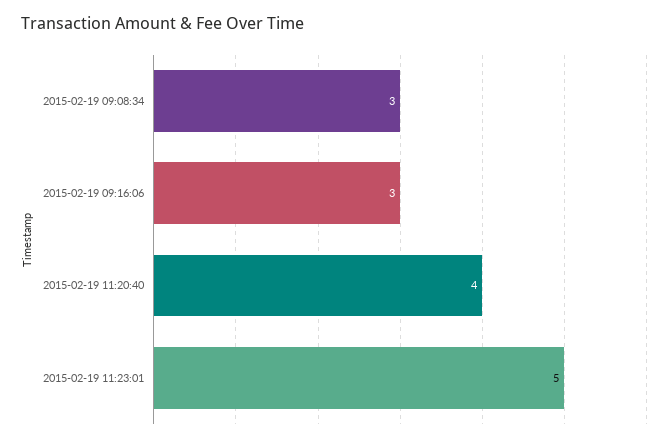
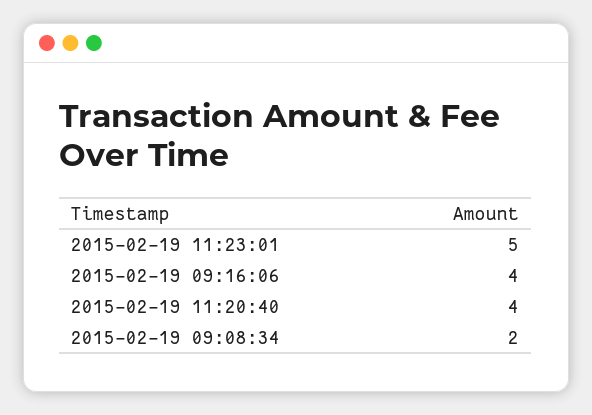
  {
-   "2015-02-19 09:08:34": 3,
+   "2015-02-19 09:08:34": 2,
-   "2015-02-19 09:16:06": 3,
+   "2015-02-19 09:16:06": 4,
    "2015-02-19 11:20:40": 4,
    "2015-02-19 11:23:01": 5
  }

